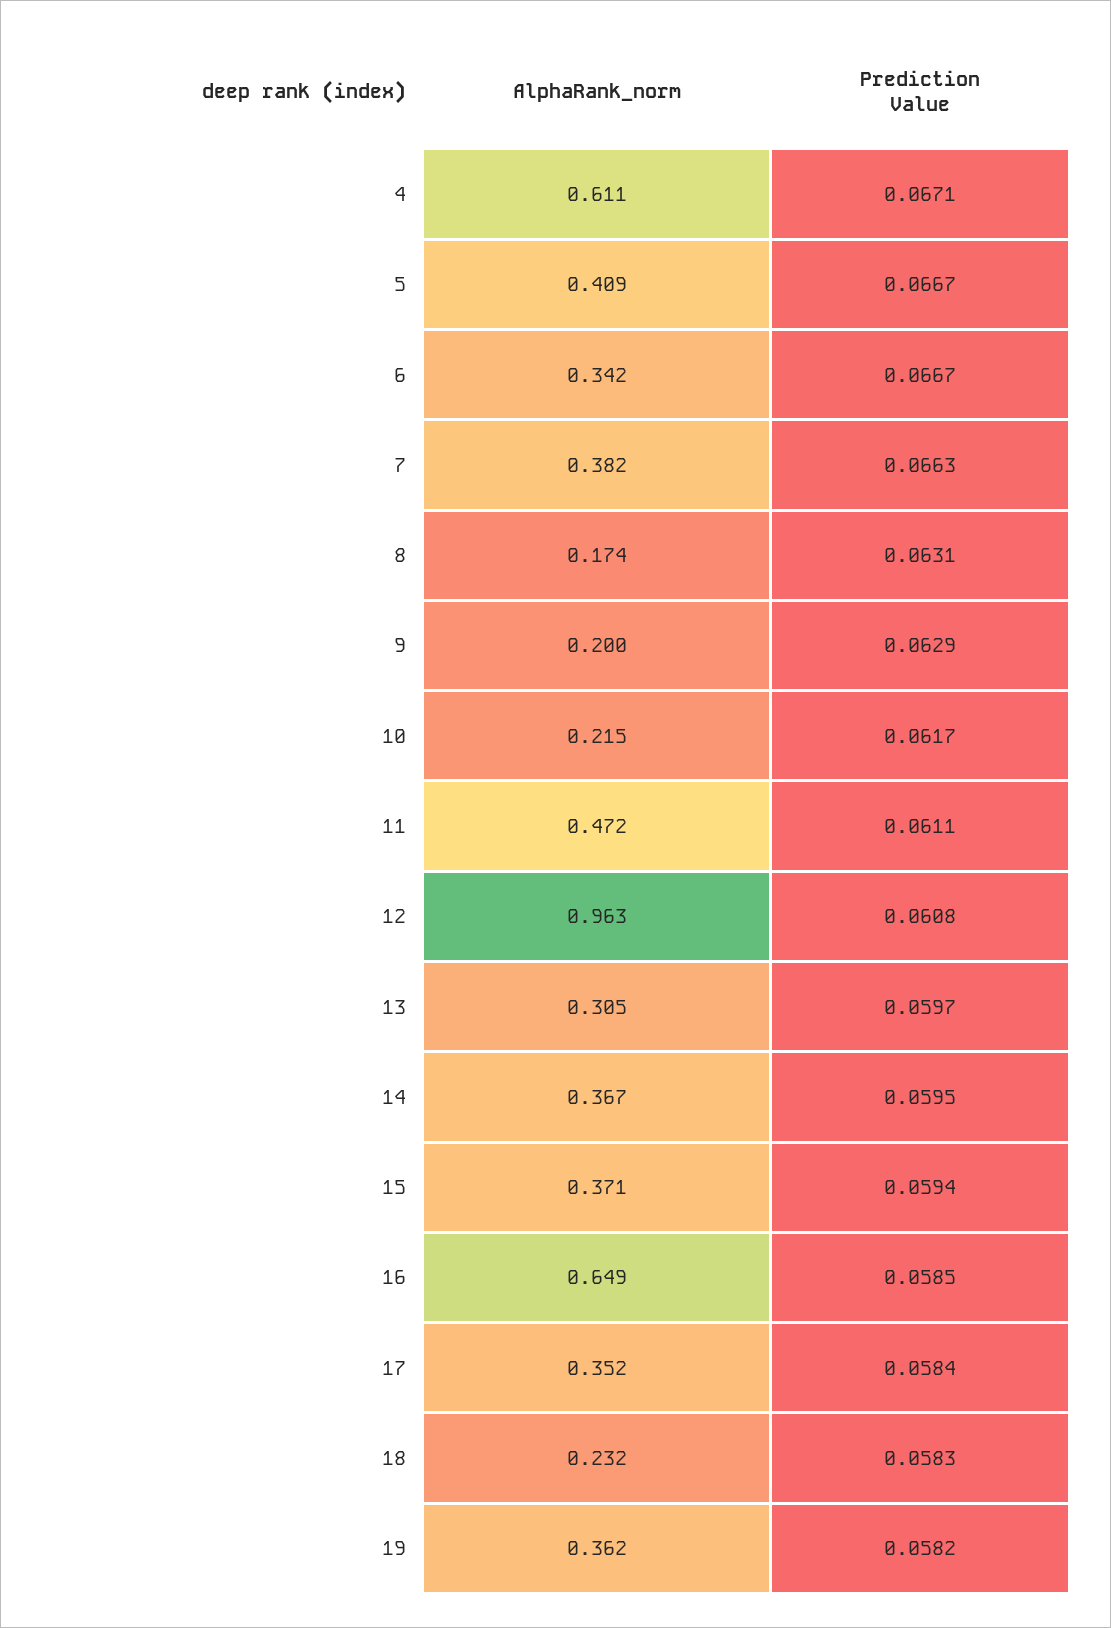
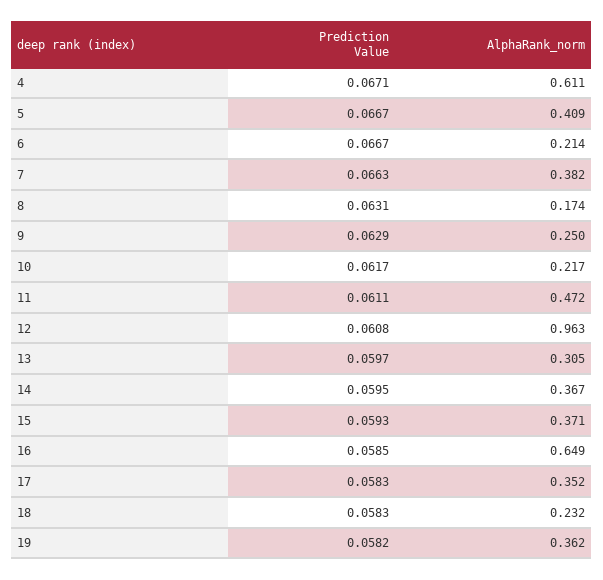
  {
    "AlphaRank_norm": {
      "4": 0.611,
      "5": 0.409,
-     "6": 0.342,
+     "6": 0.214,
      "7": 0.382,
      "8": 0.174,
-     "9": 0.2,
+     "9": 0.25,
-     "10": 0.215,
+     "10": 0.217,
      "11": 0.472,
      "12": 0.963,
      "13": 0.305,
      "14": 0.367,
      "15": 0.371,
      "16": 0.649,
      "17": 0.352,
      "18": 0.232,
      "19": 0.362
    },
    "Prediction Value": {
      "4": 0.0671,
      "5": 0.0667,
      "6": 0.0667,
      "7": 0.0663,
      "8": 0.0631,
      "9": 0.0629,
      "10": 0.0617,
      "11": 0.0611,
      "12": 0.0608,
      "13": 0.0597,
      "14": 0.0595,
-     "15": 0.0594,
+     "15": 0.0593,
      "16": 0.0585,
-     "17": 0.0584,
+     "17": 0.0583,
      "18": 0.0583,
      "19": 0.0582
    }
  }

